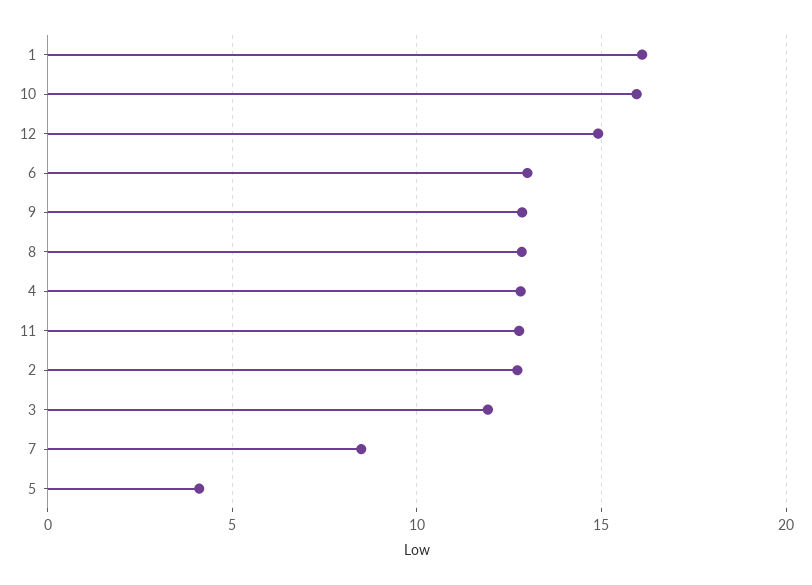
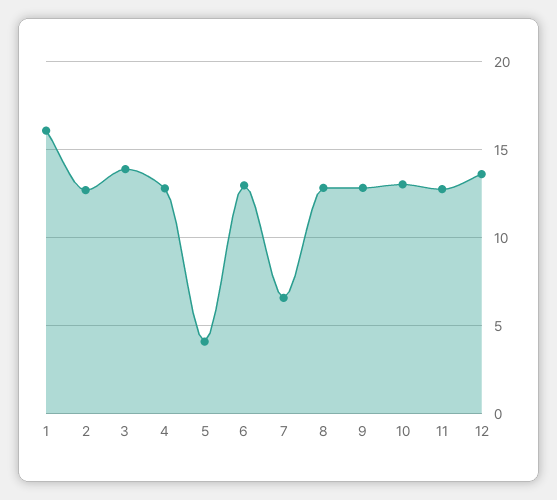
  {
    "1": 16,
-   "10": 16,
+   "10": 13,
-   "12": 15,
+   "12": 13.5,
    "6": 13,
    "9": 13,
    "8": 13,
    "4": 13,
    "11": 13,
    "2": 12.5,
-   "3": 12,
+   "3": 14,
-   "7": 8.5,
+   "7": 6.5,
    "5": 4
  }

